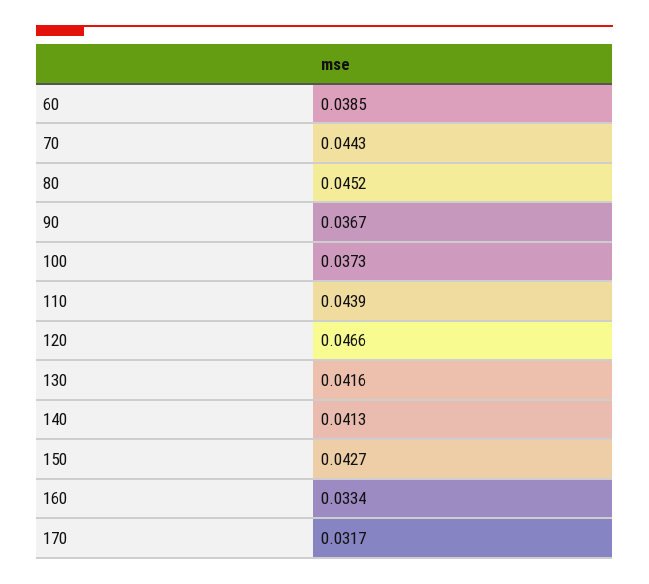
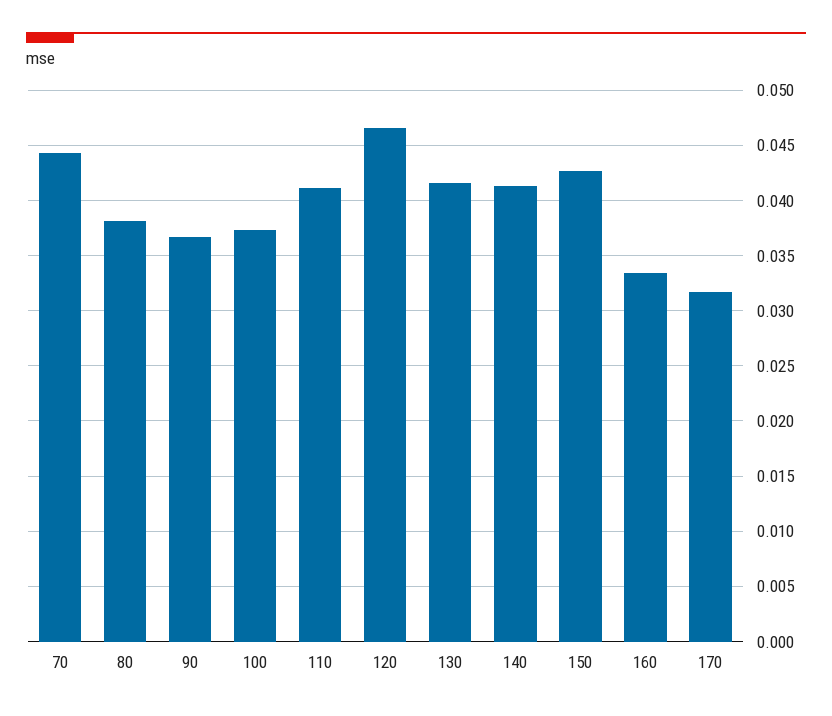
  {
-   "60": 0.0385,
    "70": 0.0443,
-   "80": 0.0452,
+   "80": 0.038,
    "90": 0.0367,
    "100": 0.0373,
-   "110": 0.0439,
+   "110": 0.041,
    "120": 0.0466,
    "130": 0.0416,
    "140": 0.0413,
    "150": 0.0427,
    "160": 0.0334,
    "170": 0.0317
  }

